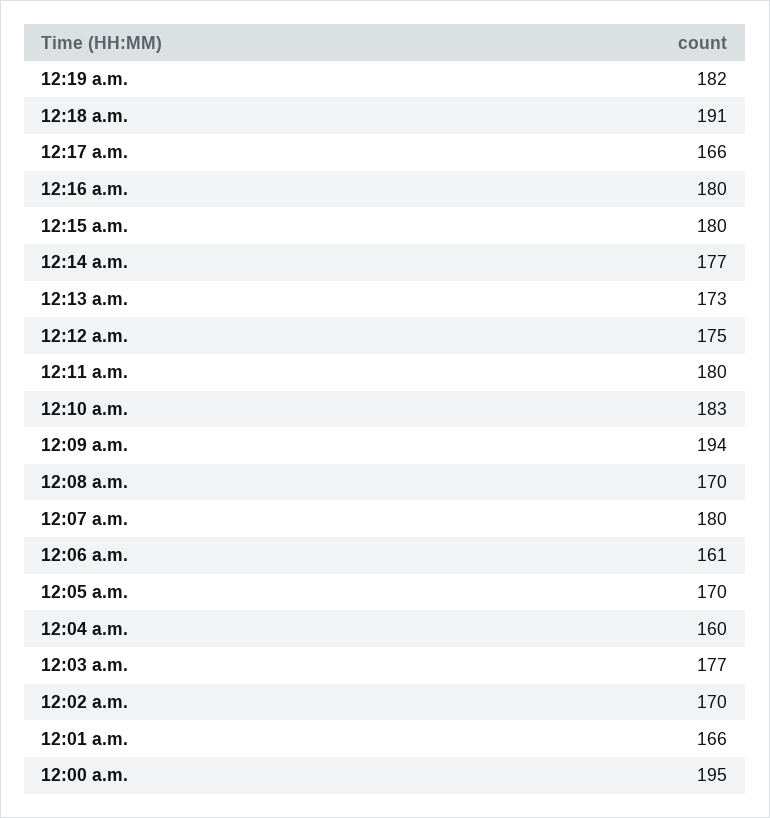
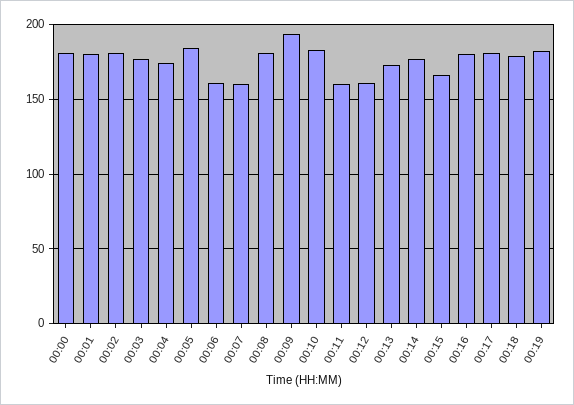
  {
    "12:19 a.m.": 182,
-   "12:18 a.m.": 191,
+   "12:18 a.m.": 180,
-   "12:17 a.m.": 166,
+   "12:17 a.m.": 180,
    "12:16 a.m.": 180,
-   "12:15 a.m.": 180,
+   "12:15 a.m.": 165,
    "12:14 a.m.": 177,
    "12:13 a.m.": 173,
-   "12:12 a.m.": 175,
+   "12:12 a.m.": 160,
-   "12:11 a.m.": 180,
+   "12:11 a.m.": 160,
    "12:10 a.m.": 183,
    "12:09 a.m.": 194,
-   "12:08 a.m.": 170,
+   "12:08 a.m.": 180,
-   "12:07 a.m.": 180,
+   "12:07 a.m.": 160,
    "12:06 a.m.": 161,
-   "12:05 a.m.": 170,
+   "12:05 a.m.": 185,
-   "12:04 a.m.": 160,
+   "12:04 a.m.": 175,
    "12:03 a.m.": 177,
-   "12:02 a.m.": 170,
+   "12:02 a.m.": 180,
-   "12:01 a.m.": 166,
+   "12:01 a.m.": 180,
-   "12:00 a.m.": 195
+   "12:00 a.m.": 180
  }

